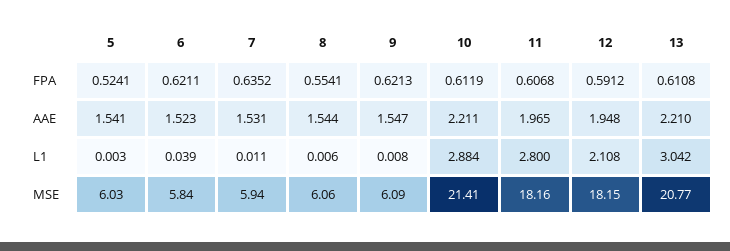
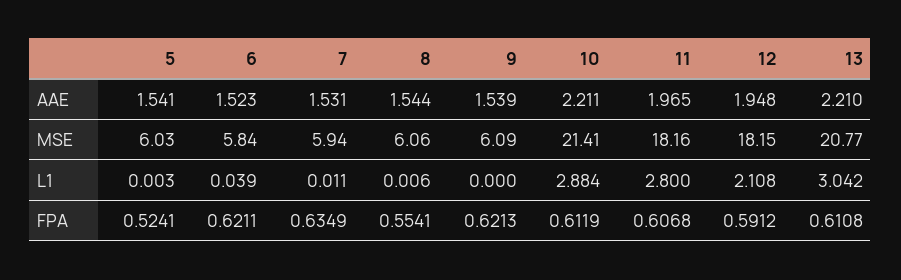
  {
    "5": {
      "FPA": 0.5241,
      "AAE": 1.541,
      "L1": 0.003,
      "MSE": 6.03
    },
    "6": {
      "FPA": 0.6211,
      "AAE": 1.523,
      "L1": 0.039,
      "MSE": 5.84
    },
    "7": {
-     "FPA": 0.6352,
+     "FPA": 0.6349,
      "AAE": 1.531,
      "L1": 0.011,
      "MSE": 5.94
    },
    "8": {
      "FPA": 0.5541,
      "AAE": 1.544,
      "L1": 0.006,
      "MSE": 6.06
    },
    "9": {
      "FPA": 0.6213,
-     "AAE": 1.547,
+     "AAE": 1.539,
-     "L1": 0.008,
+     "L1": 0,
      "MSE": 6.09
    },
    "10": {
      "FPA": 0.6119,
      "AAE": 2.211,
      "L1": 2.884,
      "MSE": 21.41
    },
    "11": {
      "FPA": 0.6068,
      "AAE": 1.965,
      "L1": 2.8,
      "MSE": 18.16
    },
    "12": {
      "FPA": 0.5912,
      "AAE": 1.948,
      "L1": 2.108,
      "MSE": 18.15
    },
    "13": {
      "FPA": 0.6108,
      "AAE": 2.21,
      "L1": 3.042,
      "MSE": 20.77
    }
  }

